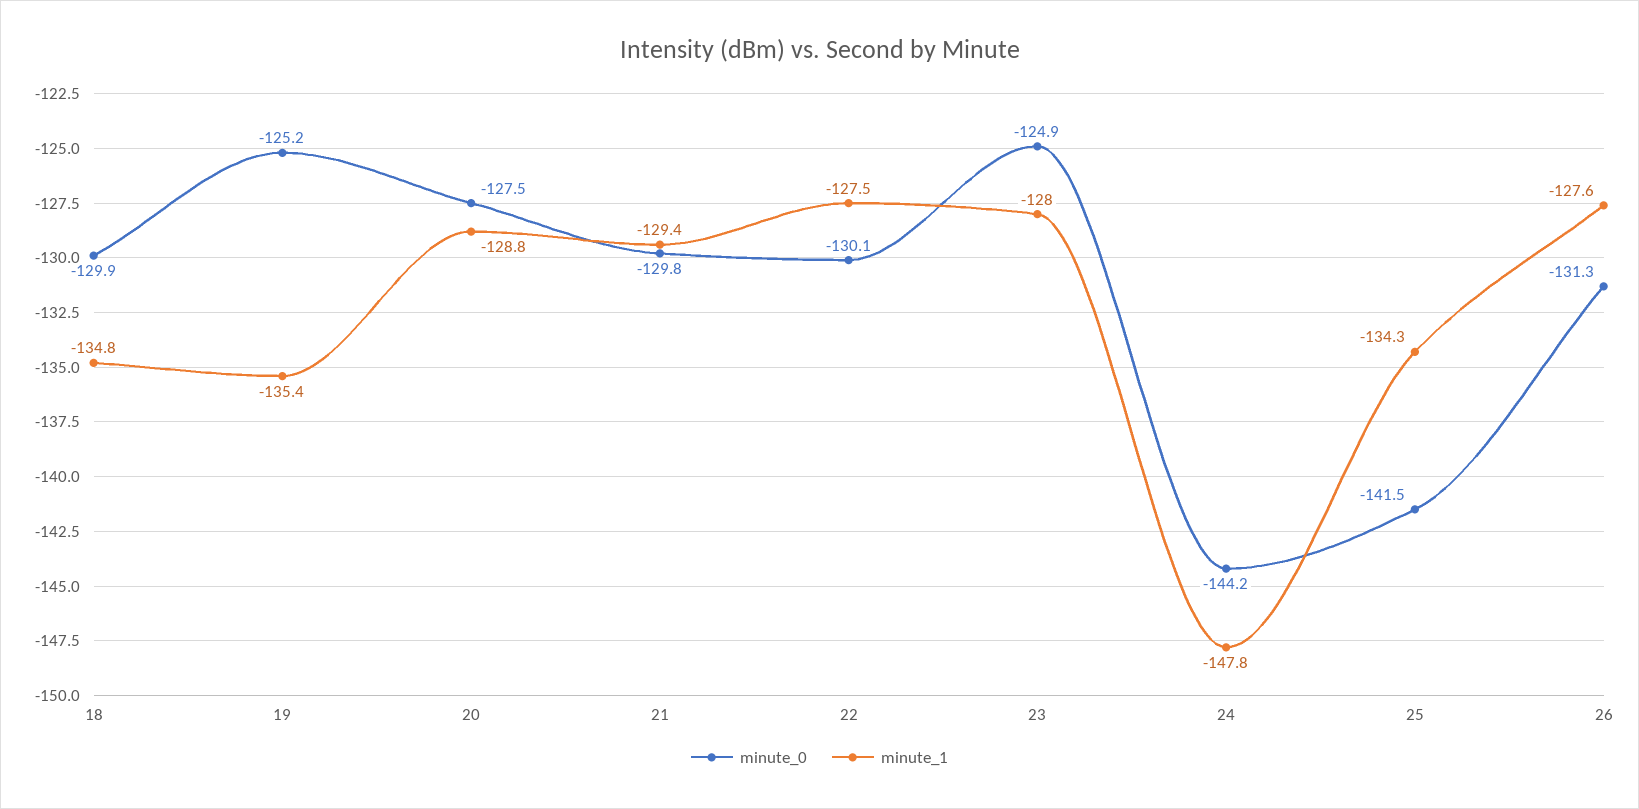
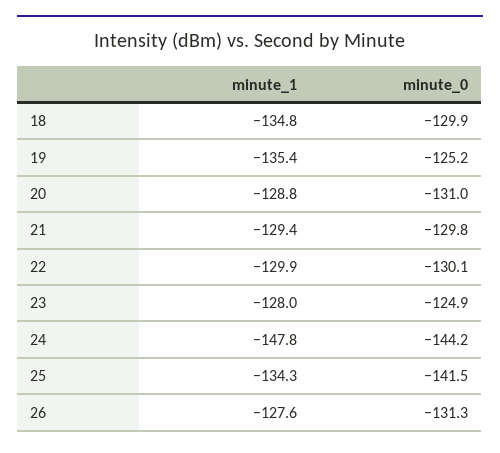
  {
    "minute_0": {
      "18": -129.9,
      "19": -125.2,
-     "20": -127.5,
+     "20": -131,
      "21": -129.8,
      "22": -130.1,
      "23": -124.9,
      "24": -144.2,
      "25": -141.5,
      "26": -131.3
    },
    "minute_1": {
      "18": -134.8,
      "19": -135.4,
      "20": -128.8,
      "21": -129.4,
-     "22": -127.5,
+     "22": -129.9,
      "23": -128,
      "24": -147.8,
      "25": -134.3,
      "26": -127.6
    }
  }

